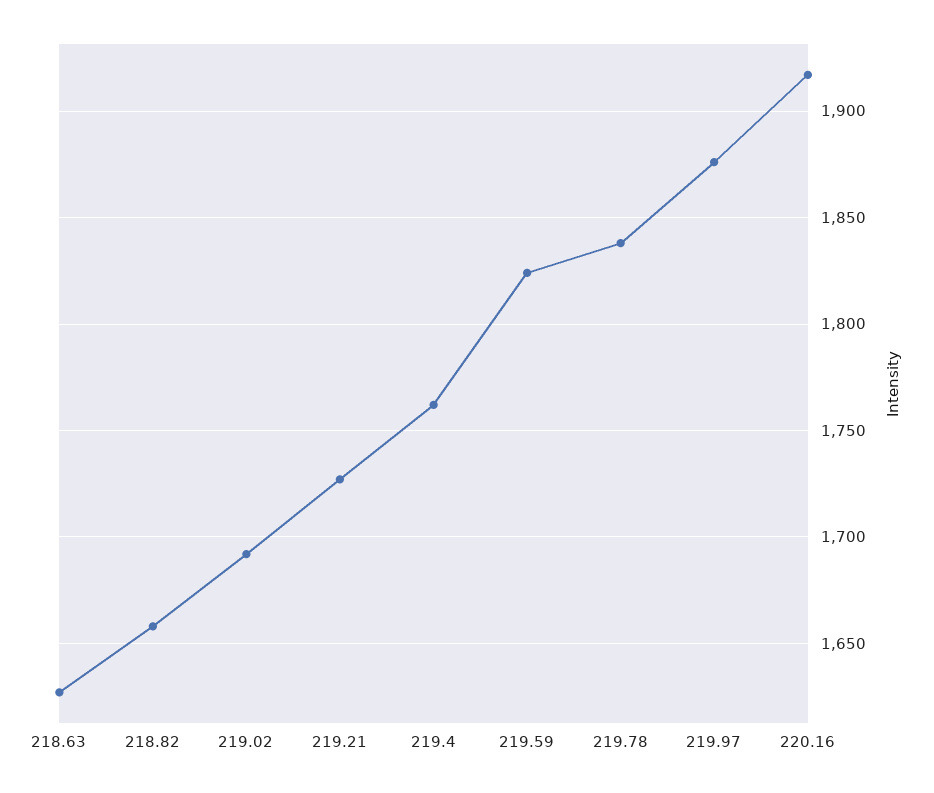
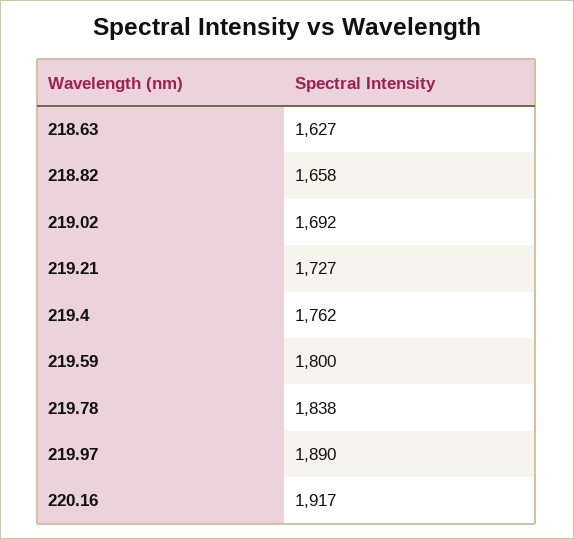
  {
    "218.63": 1627,
    "218.82": 1658,
    "219.02": 1692,
    "219.21": 1727,
    "219.4": 1762,
-   "219.59": 1825,
+   "219.59": 1800,
    "219.78": 1838,
-   "219.97": 1875,
+   "219.97": 1890,
    "220.16": 1917
  }

